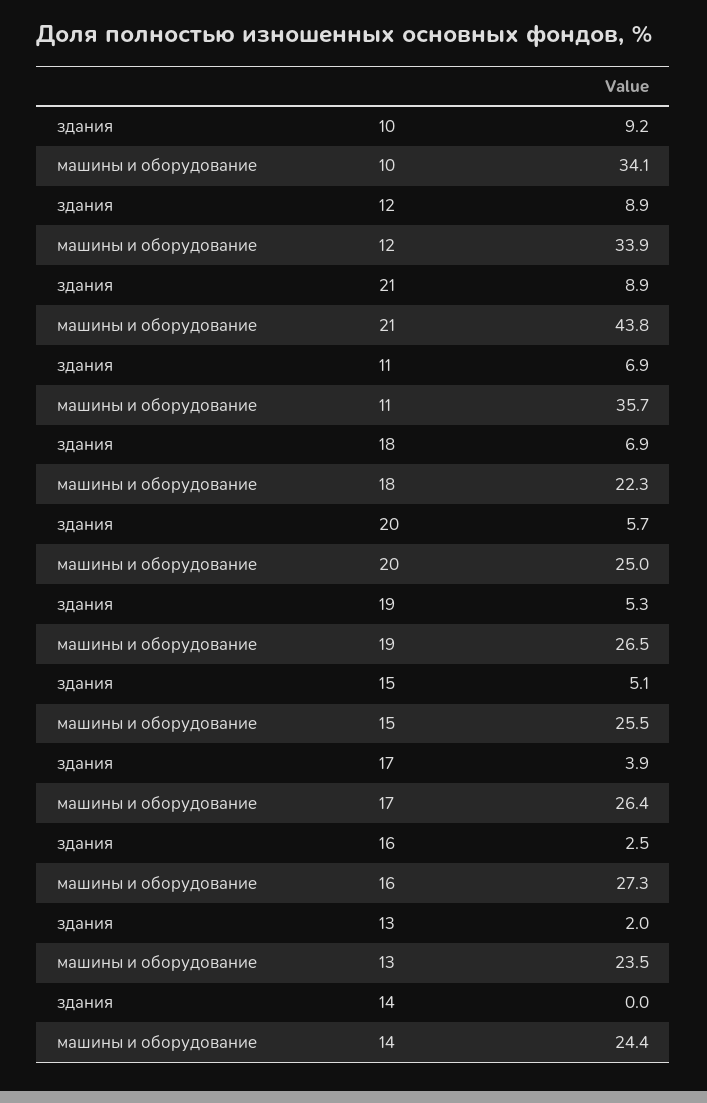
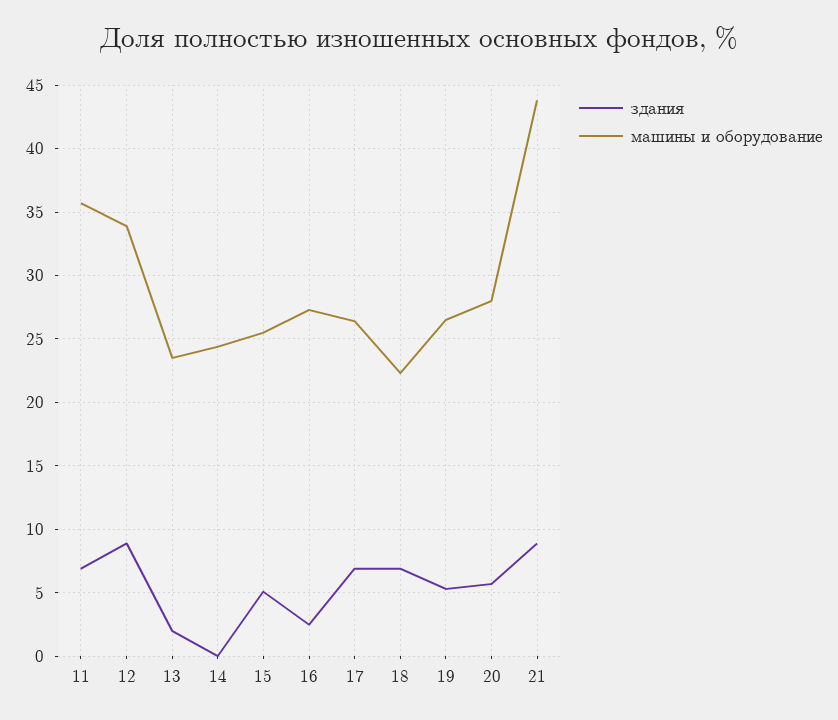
  {
    "здания": {
-     "10": 9.2,
      "12": 8.9,
      "21": 8.9,
      "11": 6.9,
      "18": 6.9,
      "20": 5.7,
      "19": 5.3,
      "15": 5.1,
-     "17": 3.9,
+     "17": 7,
      "16": 2.5,
      "13": 2,
      "14": 0
    },
    "машины и оборудование": {
-     "10": 34.1,
      "12": 33.9,
      "21": 43.8,
      "11": 35.7,
      "18": 22.3,
-     "20": 25,
+     "20": 28,
      "19": 26.5,
      "15": 25.5,
      "17": 26.4,
      "16": 27.3,
      "13": 23.5,
      "14": 24.4
    }
  }

